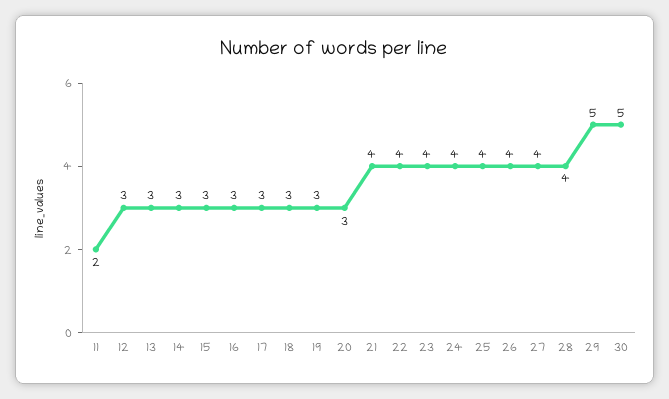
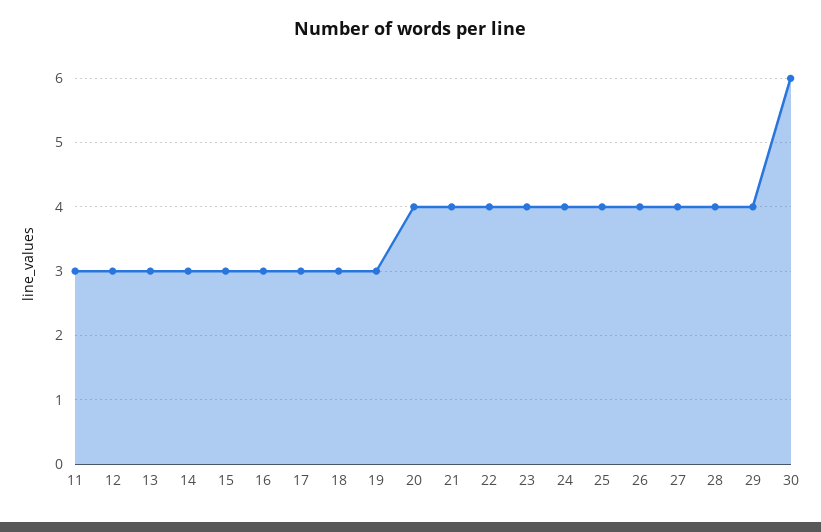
  {
-   "11": 2,
+   "11": 3,
    "12": 3,
    "13": 3,
    "14": 3,
    "15": 3,
    "16": 3,
    "17": 3,
    "18": 3,
    "19": 3,
-   "20": 3,
+   "20": 4,
    "21": 4,
    "22": 4,
    "23": 4,
    "24": 4,
    "25": 4,
    "26": 4,
    "27": 4,
    "28": 4,
-   "29": 5,
+   "29": 4,
-   "30": 5
+   "30": 6
  }

